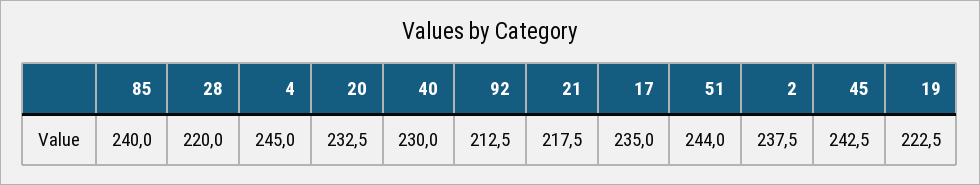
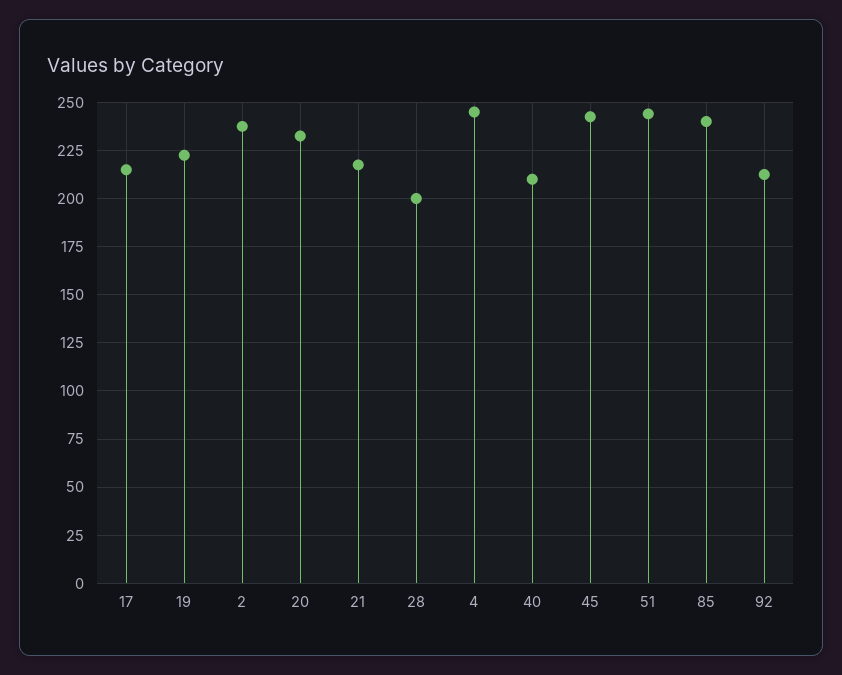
  {
    "85": 240,
-   "28": 220,
+   "28": 200,
    "4": 245,
    "20": 232.5,
-   "40": 230,
+   "40": 210,
    "92": 212.5,
    "21": 217.5,
-   "17": 235,
+   "17": 215,
    "51": 244,
    "2": 237.5,
    "45": 242.5,
    "19": 222.5
  }

